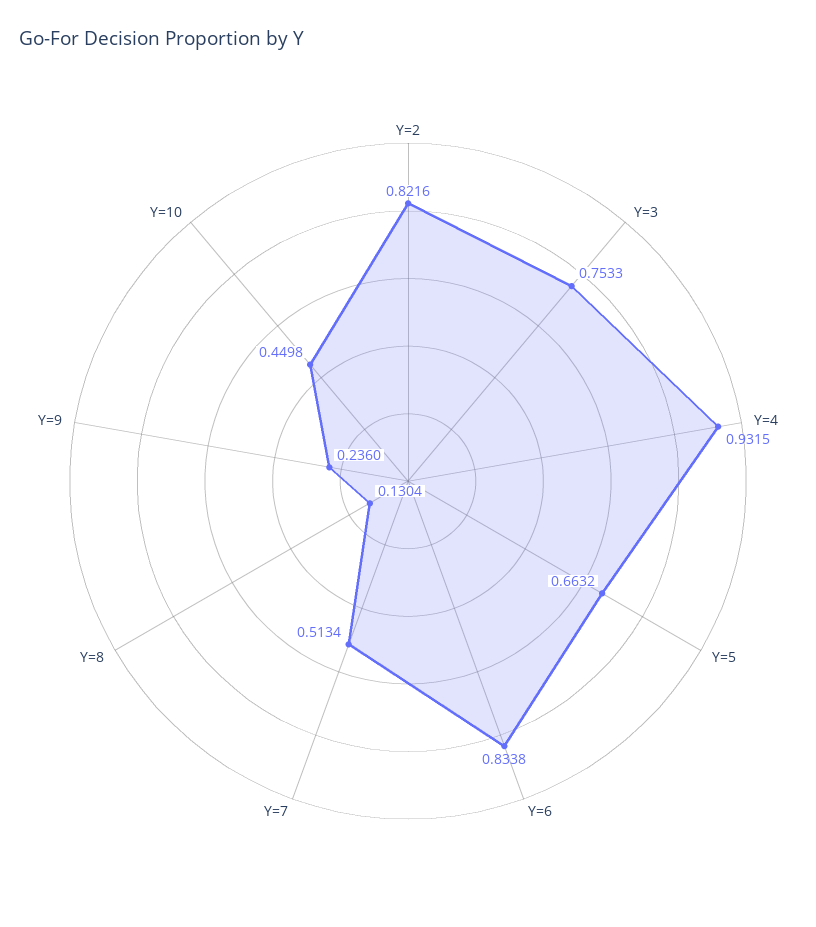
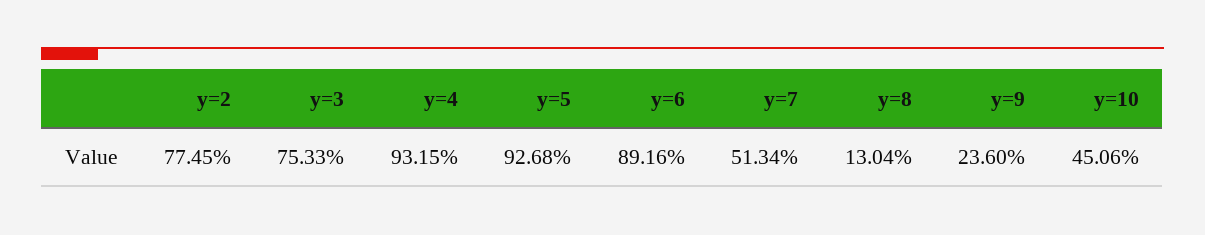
  {
-   "Y=2": 0.8216,
+   "Y=2": 0.7745,
    "Y=3": 0.7533,
    "Y=4": 0.9315,
-   "Y=5": 0.6632,
+   "Y=5": 0.9268,
-   "Y=6": 0.8338,
+   "Y=6": 0.8916,
    "Y=7": 0.5134,
    "Y=8": 0.1304,
    "Y=9": 0.236,
-   "Y=10": 0.4498
+   "Y=10": 0.4506
  }

